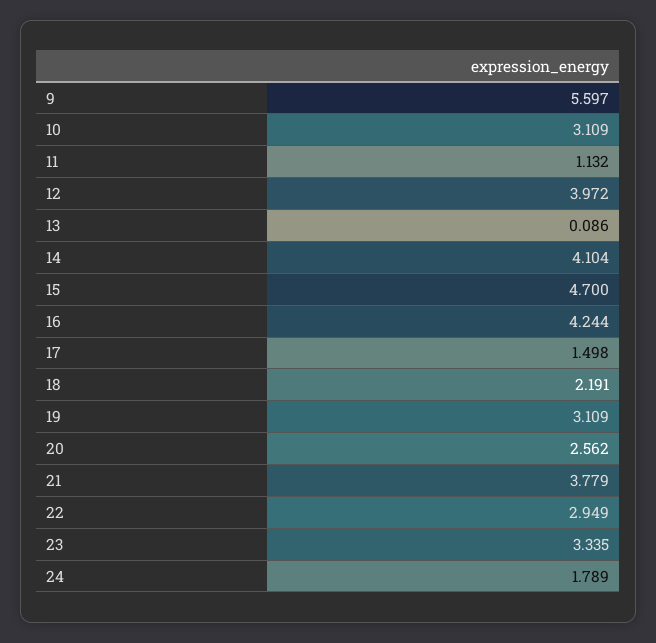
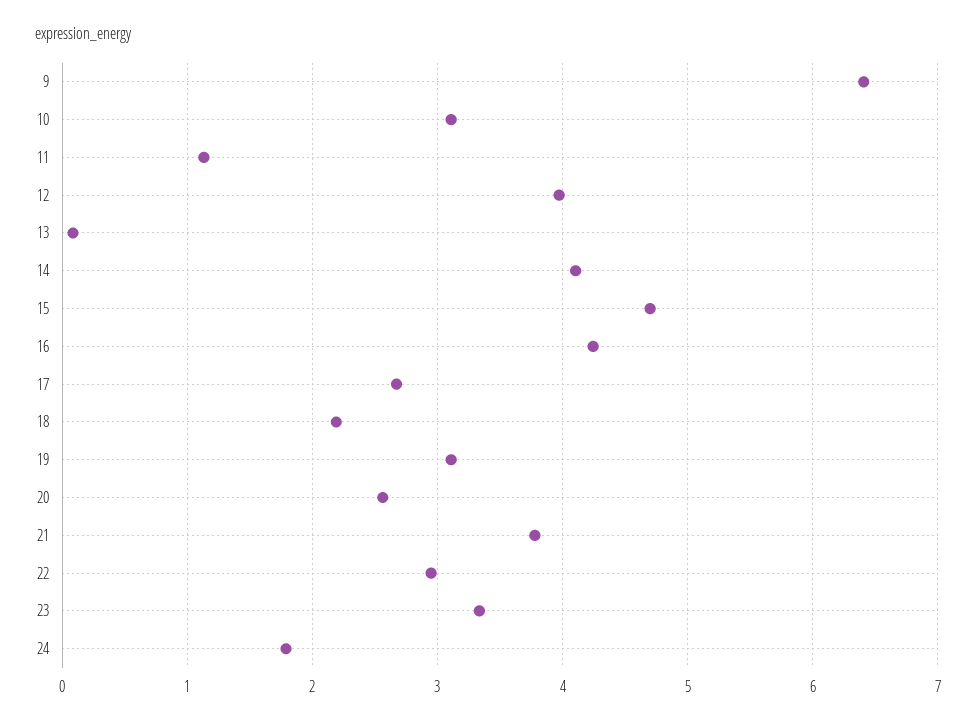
  {
-   "9": 5.597,
+   "9": 6.4,
    "10": 3.109,
    "11": 1.132,
    "12": 3.972,
    "13": 0.086,
    "14": 4.104,
    "15": 4.7,
    "16": 4.244,
-   "17": 1.498,
+   "17": 2.7,
    "18": 2.191,
    "19": 3.109,
    "20": 2.562,
    "21": 3.779,
    "22": 2.949,
    "23": 3.335,
    "24": 1.789
  }

